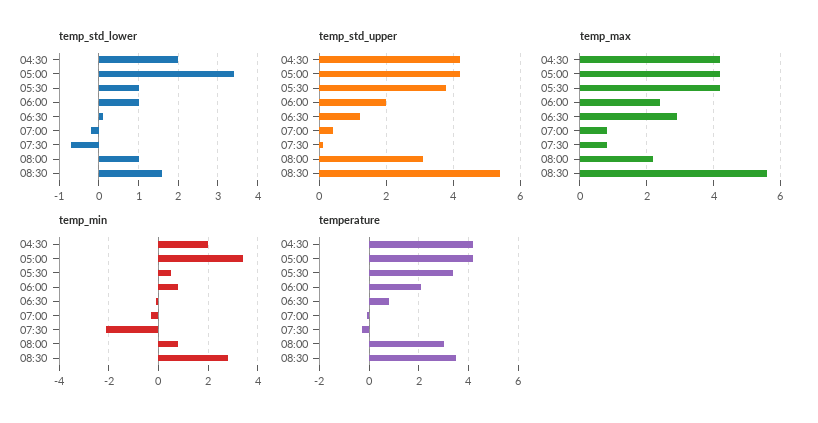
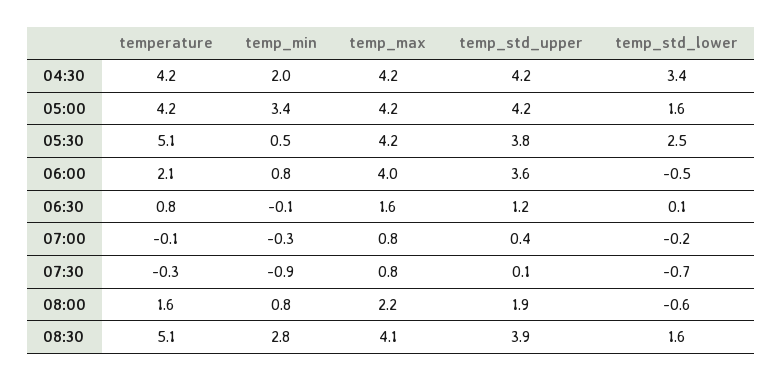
  {
    "temp_std_lower": {
-     "04:30": 2,
+     "04:30": 3.4,
-     "05:00": 3.5,
+     "05:00": 1.6,
-     "05:30": 1,
+     "05:30": 2.5,
-     "06:00": 1,
+     "06:00": -0.5,
      "06:30": 0.1,
      "07:00": -0.2,
      "07:30": -0.7,
-     "08:00": 1,
+     "08:00": -0.6,
      "08:30": 1.6
    },
    "temp_std_upper": {
      "04:30": 4.2,
      "05:00": 4.2,
      "05:30": 3.8,
-     "06:00": 2,
+     "06:00": 3.6,
      "06:30": 1.2,
      "07:00": 0.4,
      "07:30": 0.1,
-     "08:00": 3,
+     "08:00": 1.9,
-     "08:30": 5.5
+     "08:30": 3.9
    },
    "temp_max": {
      "04:30": 4.2,
      "05:00": 4.2,
      "05:30": 4.2,
-     "06:00": 2.5,
+     "06:00": 4,
-     "06:30": 3,
+     "06:30": 1.6,
      "07:00": 0.8,
      "07:30": 0.8,
      "08:00": 2.2,
-     "08:30": 5.5
+     "08:30": 4.1
    },
    "temp_min": {
      "04:30": 2,
      "05:00": 3.4,
      "05:30": 0.5,
      "06:00": 0.8,
      "06:30": -0.1,
      "07:00": -0.3,
-     "07:30": -2,
+     "07:30": -0.9,
      "08:00": 0.8,
      "08:30": 2.8
    },
    "temperature": {
      "04:30": 4.2,
      "05:00": 4.2,
-     "05:30": 3.5,
+     "05:30": 5.1,
      "06:00": 2.1,
      "06:30": 0.8,
      "07:00": -0.1,
      "07:30": -0.3,
-     "08:00": 3,
+     "08:00": 1.6,
-     "08:30": 3.5
+     "08:30": 5.1
    }
  }

